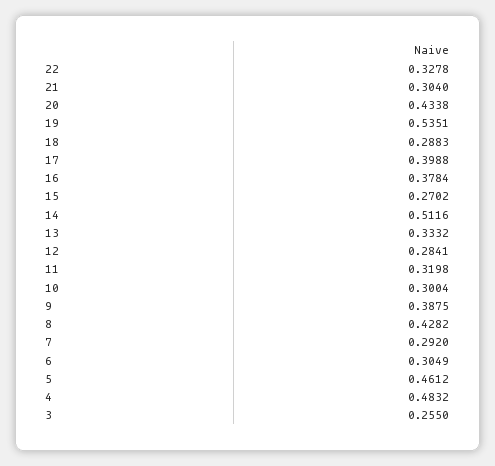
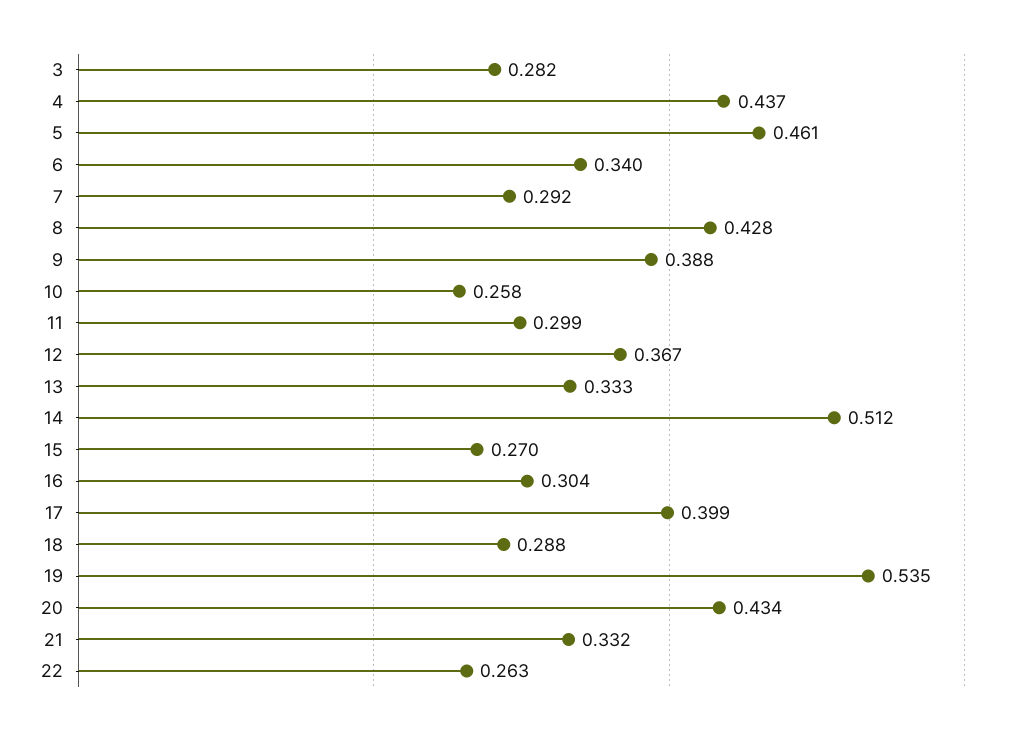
  {
-   "22": 0.3278,
+   "22": 0.263,
-   "21": 0.304,
+   "21": 0.332,
    "20": 0.4338,
    "19": 0.5351,
    "18": 0.2883,
    "17": 0.3988,
-   "16": 0.3784,
+   "16": 0.304,
    "15": 0.2702,
    "14": 0.5116,
    "13": 0.3332,
-   "12": 0.2841,
+   "12": 0.367,
-   "11": 0.3198,
+   "11": 0.299,
-   "10": 0.3004,
+   "10": 0.258,
    "9": 0.3875,
    "8": 0.4282,
    "7": 0.292,
-   "6": 0.3049,
+   "6": 0.34,
    "5": 0.4612,
-   "4": 0.4832,
+   "4": 0.437,
-   "3": 0.255
+   "3": 0.282
  }

